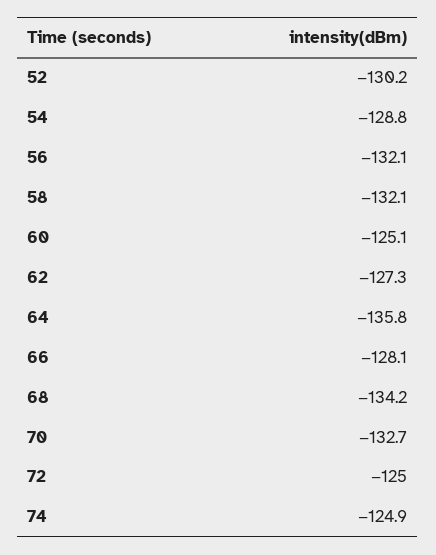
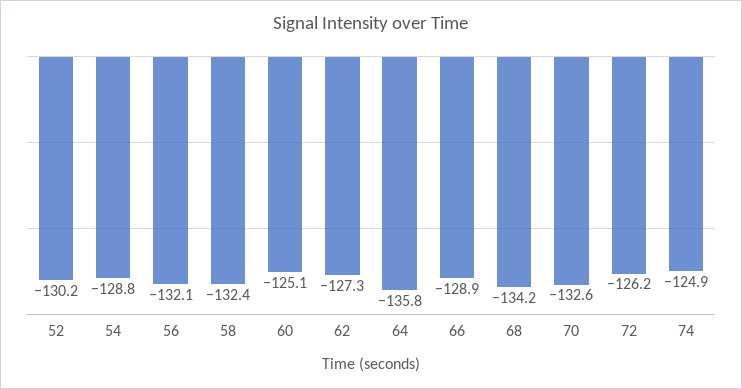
  {
    "52": -130.2,
    "54": -128.8,
    "56": -132.1,
-   "58": -132.1,
+   "58": -132.4,
    "60": -125.1,
    "62": -127.3,
    "64": -135.8,
-   "66": -128.1,
+   "66": -128.9,
    "68": -134.2,
-   "70": -132.7,
+   "70": -132.6,
-   "72": -125,
+   "72": -126.2,
    "74": -124.9
  }

